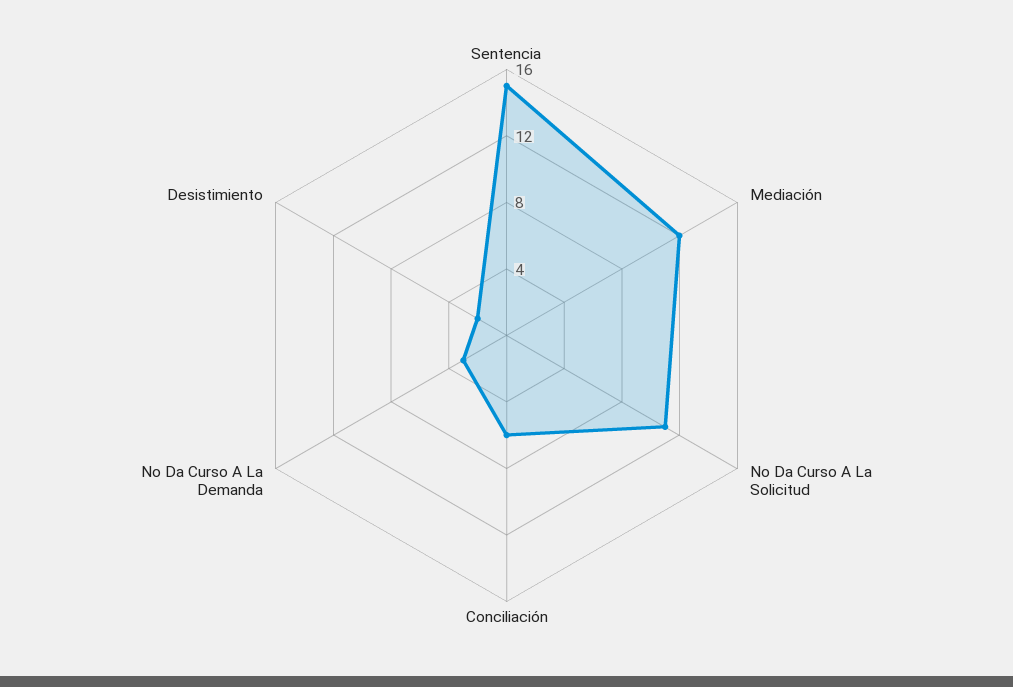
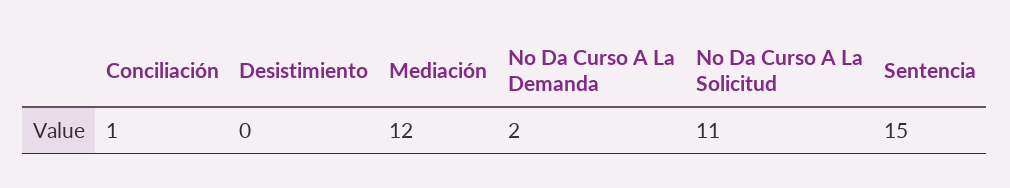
  {
    "Sentencia": 15,
    "Mediación": 12,
    "No Da Curso A La Solicitud": 11,
-   "Conciliación": 6,
+   "Conciliación": 1,
-   "No Da Curso A La Demanda": 3,
+   "No Da Curso A La Demanda": 2,
-   "Desistimiento": 2
+   "Desistimiento": 0
  }

